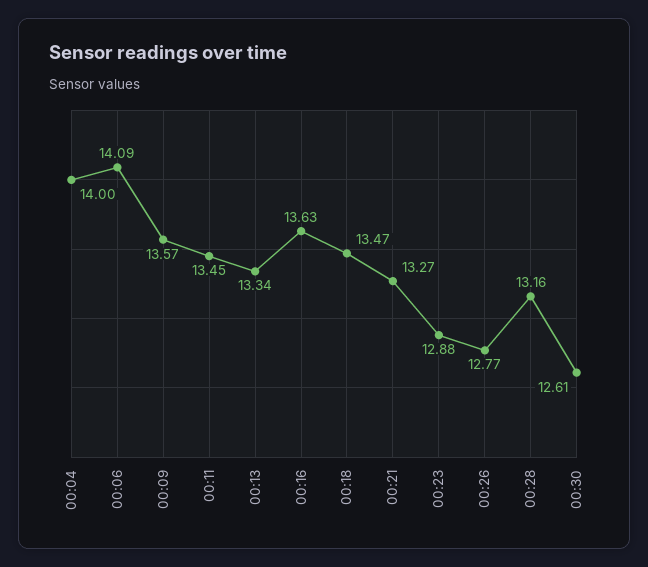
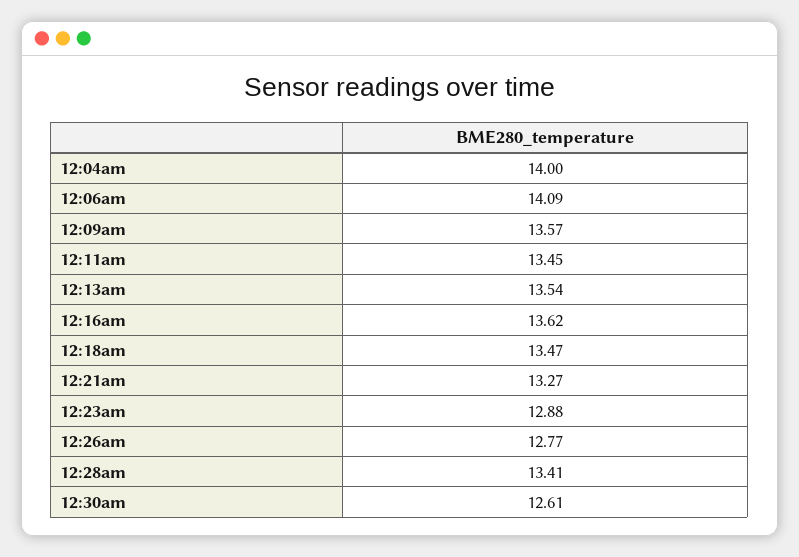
  {
    "00:04": 14,
    "00:06": 14.09,
    "00:09": 13.57,
    "00:11": 13.45,
-   "00:13": 13.34,
+   "00:13": 13.54,
-   "00:16": 13.63,
+   "00:16": 13.62,
    "00:18": 13.47,
    "00:21": 13.27,
    "00:23": 12.88,
    "00:26": 12.77,
-   "00:28": 13.16,
+   "00:28": 13.41,
    "00:30": 12.61
  }

